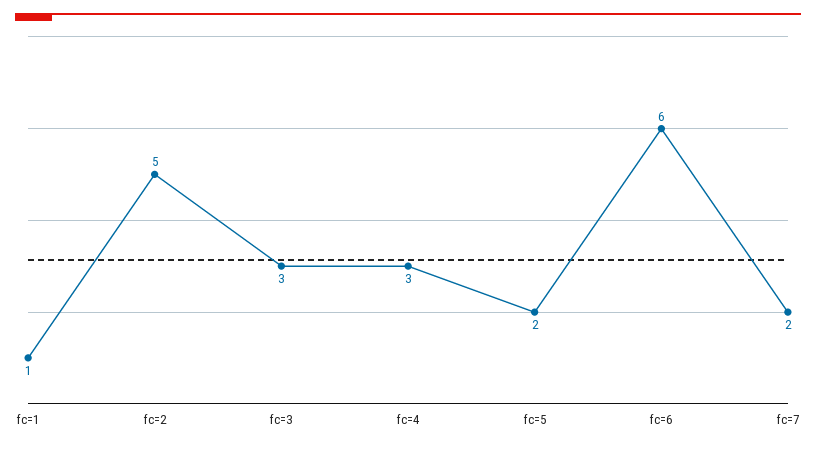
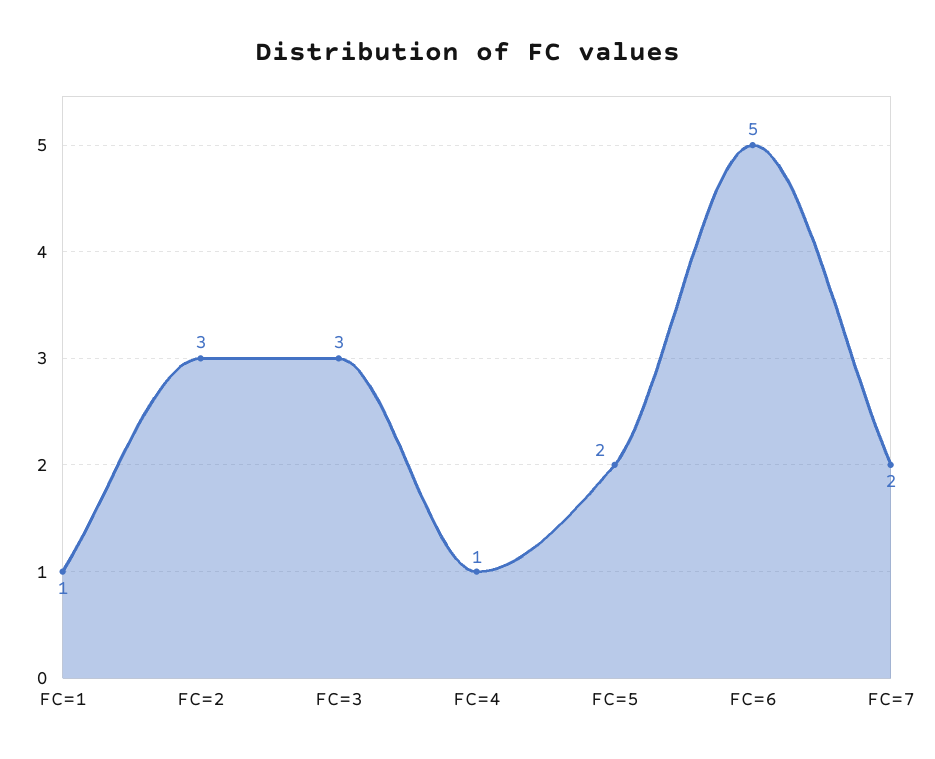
  {
    "fc=1": 1,
-   "fc=2": 5,
+   "fc=2": 3,
    "fc=3": 3,
-   "fc=4": 3,
+   "fc=4": 1,
    "fc=5": 2,
-   "fc=6": 6,
+   "fc=6": 5,
    "fc=7": 2
  }

